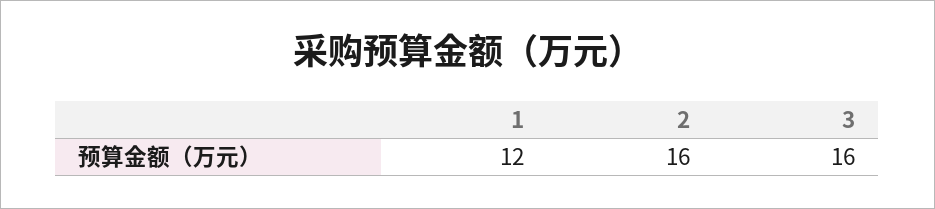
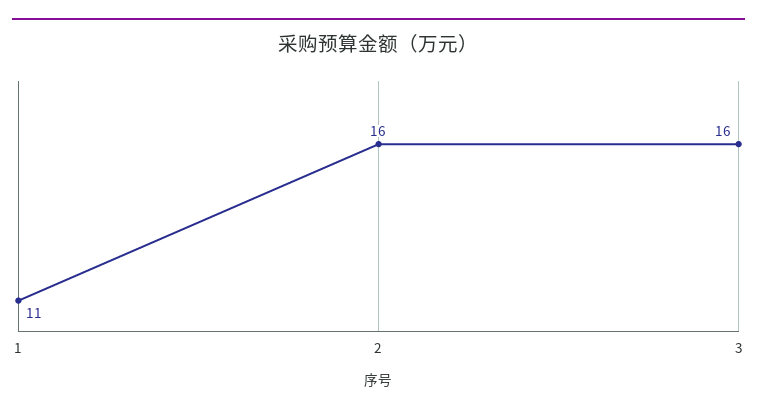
  {
-   "1": 12,
+   "1": 11,
    "2": 16,
    "3": 16
  }

